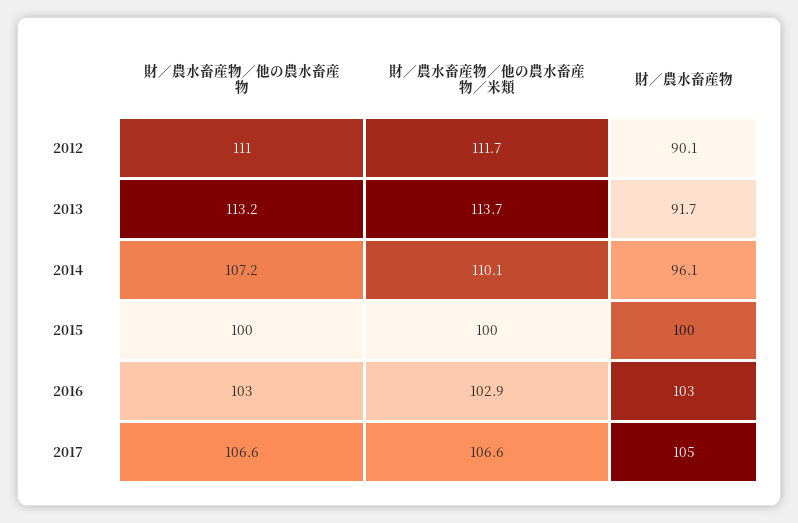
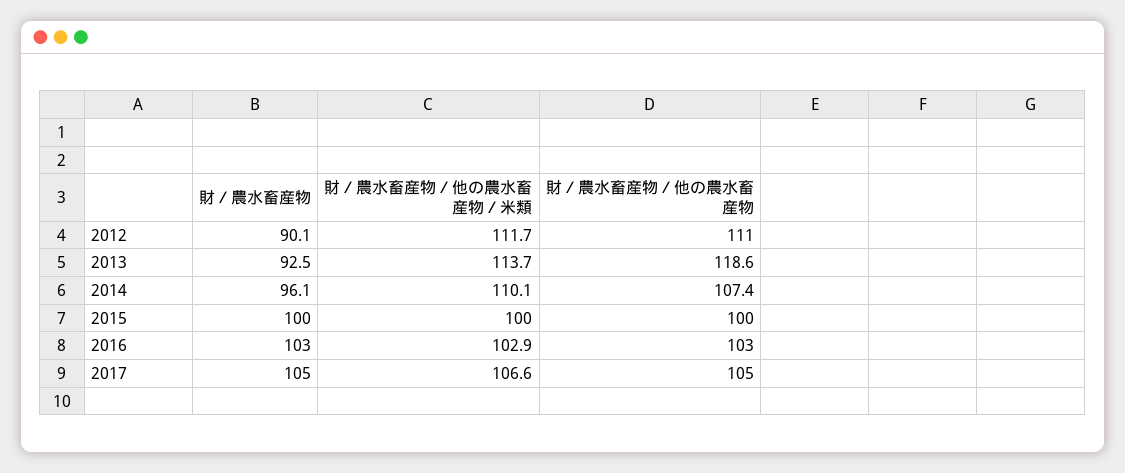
  {
    "財／農水畜産物／他の農水畜産物": {
      "2012": 111,
-     "2013": 113.2,
+     "2013": 118.6,
-     "2014": 107.2,
+     "2014": 107.4,
      "2015": 100,
      "2016": 103,
-     "2017": 106.6
+     "2017": 105
    },
    "財／農水畜産物／他の農水畜産物／米類": {
      "2012": 111.7,
      "2013": 113.7,
      "2014": 110.1,
      "2015": 100,
      "2016": 102.9,
      "2017": 106.6
    },
    "財／農水畜産物": {
      "2012": 90.1,
-     "2013": 91.7,
+     "2013": 92.5,
      "2014": 96.1,
      "2015": 100,
      "2016": 103,
      "2017": 105
    }
  }

